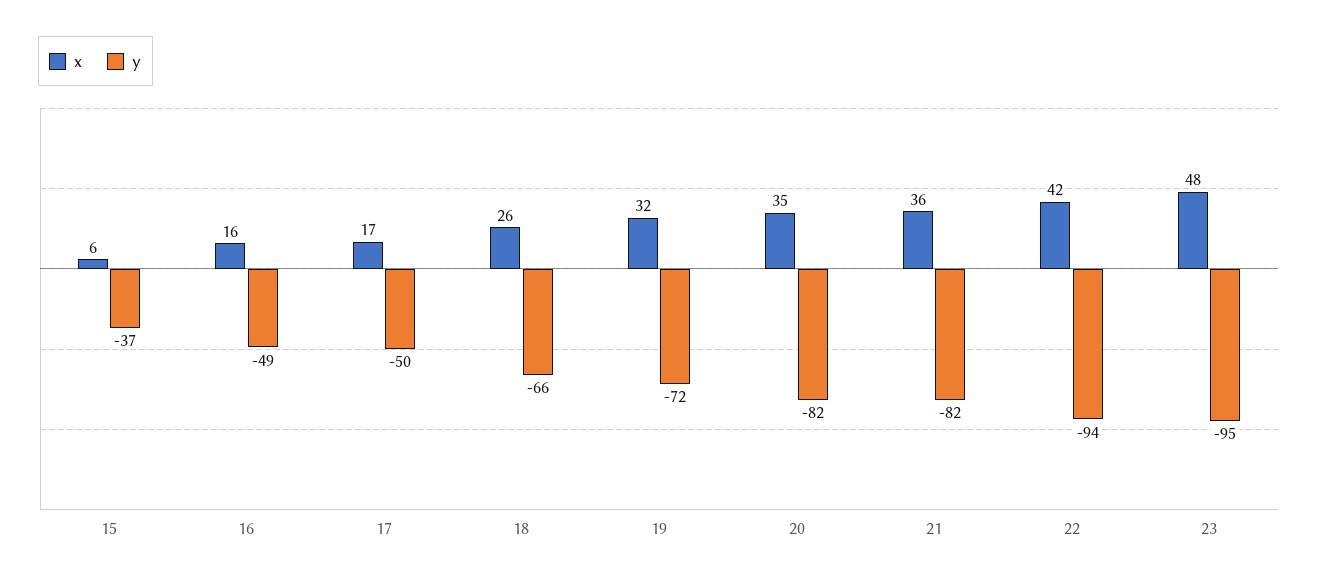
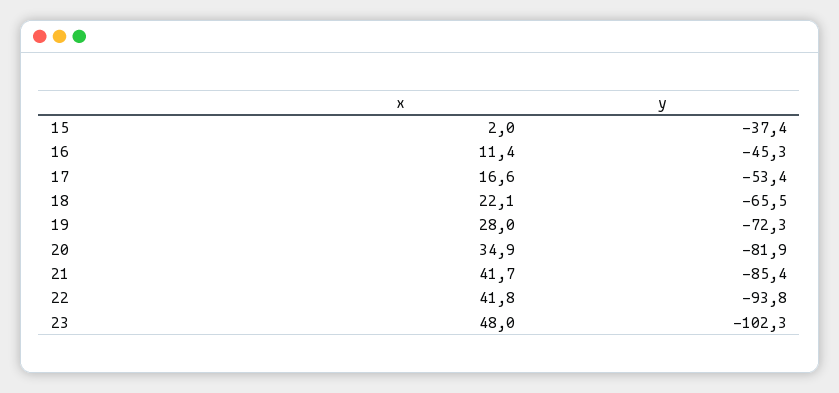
  {
    "x": {
-     "15": 6,
+     "15": 2,
-     "16": 16,
+     "16": 11.4,
      "17": 16.6,
-     "18": 26,
+     "18": 22.1,
-     "19": 32,
+     "19": 28,
      "20": 34.9,
-     "21": 36,
+     "21": 41.7,
      "22": 41.8,
      "23": 48
    },
    "y": {
      "15": -37.4,
-     "16": -49,
+     "16": -45.3,
-     "17": -50,
+     "17": -53.4,
      "18": -65.5,
      "19": -72.3,
      "20": -81.9,
-     "21": -82,
+     "21": -85.4,
      "22": -93.8,
-     "23": -95
+     "23": -102.3
    }
  }

